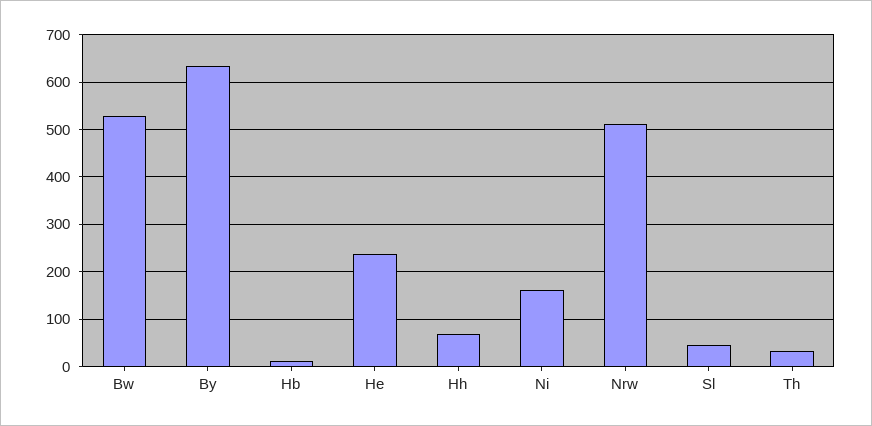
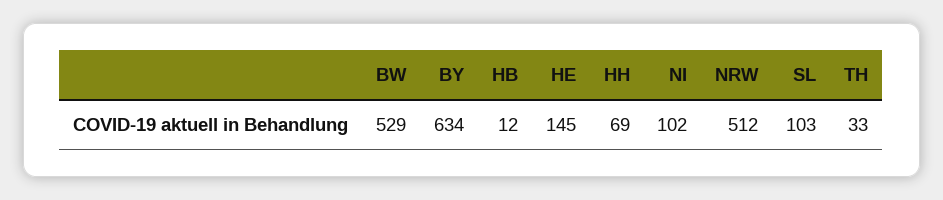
  {
    "Bw": 529,
    "By": 634,
    "Hb": 12,
-   "He": 240,
+   "He": 145,
    "Hh": 69,
-   "Ni": 160,
+   "Ni": 102,
    "Nrw": 512,
-   "Sl": 40,
+   "Sl": 103,
    "Th": 33
  }

